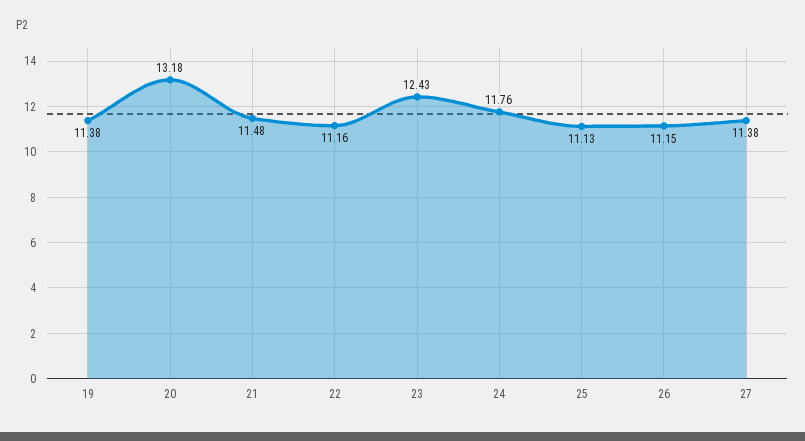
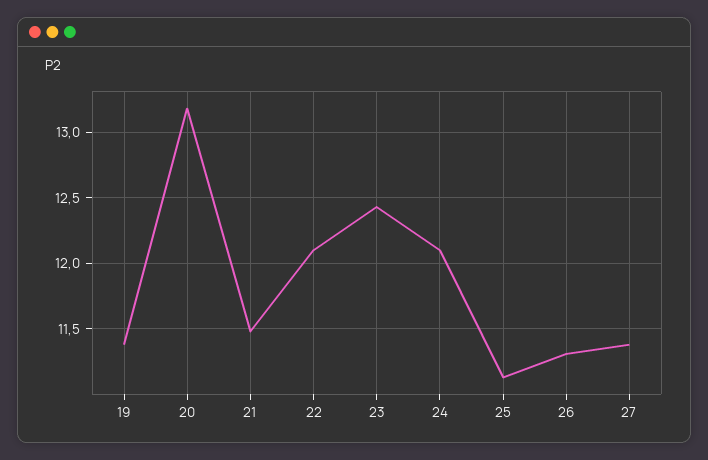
  {
    "19": 11.38,
    "20": 13.18,
    "21": 11.48,
-   "22": 11.16,
+   "22": 12.1,
    "23": 12.43,
-   "24": 11.76,
+   "24": 12.1,
    "25": 11.13,
-   "26": 11.15,
+   "26": 11.3,
    "27": 11.38
  }

